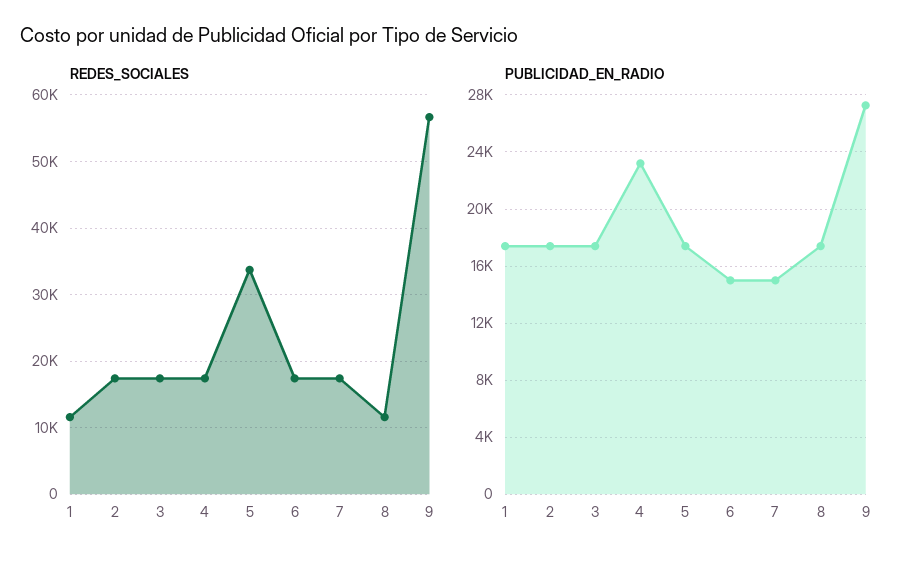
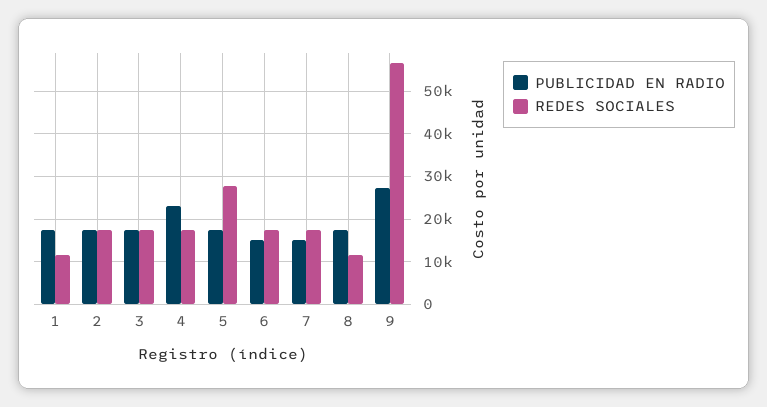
  {
    "REDES_SOCIALES": {
      "1": 12000,
      "2": 17000,
      "3": 17000,
      "4": 17000,
-     "5": 34000,
+     "5": 28000,
      "6": 17000,
      "7": 17000,
      "8": 12000,
      "9": 57000
    },
    "PUBLICIDAD_EN_RADIO": {
      "1": 17500,
      "2": 17500,
      "3": 17500,
      "4": 23000,
      "5": 17500,
      "6": 15000,
      "7": 15000,
      "8": 17500,
      "9": 27500
    }
  }

